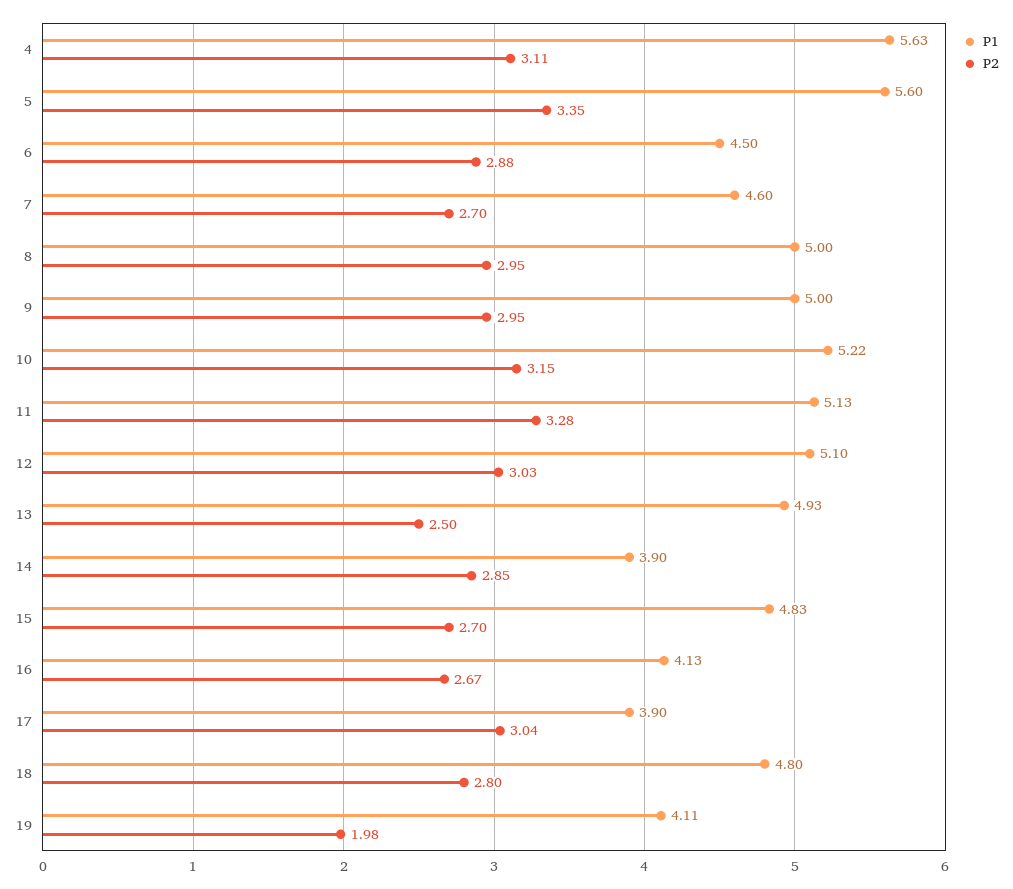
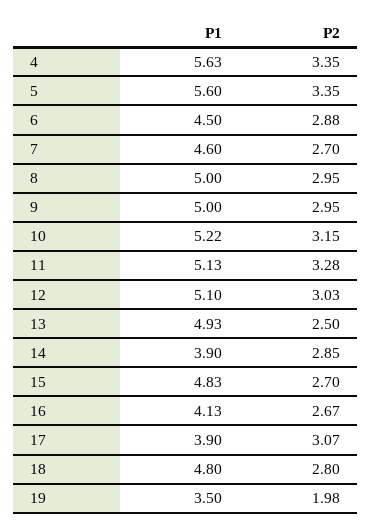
  {
    "P1": {
      "4": 5.63,
      "5": 5.6,
      "6": 4.5,
      "7": 4.6,
      "8": 5,
      "9": 5,
      "10": 5.22,
      "11": 5.13,
      "12": 5.1,
      "13": 4.93,
      "14": 3.9,
      "15": 4.83,
      "16": 4.13,
      "17": 3.9,
      "18": 4.8,
-     "19": 4.11
+     "19": 3.5
    },
    "P2": {
-     "4": 3.11,
+     "4": 3.35,
      "5": 3.35,
      "6": 2.88,
      "7": 2.7,
      "8": 2.95,
      "9": 2.95,
      "10": 3.15,
      "11": 3.28,
      "12": 3.03,
      "13": 2.5,
      "14": 2.85,
      "15": 2.7,
      "16": 2.67,
-     "17": 3.04,
+     "17": 3.07,
      "18": 2.8,
      "19": 1.98
    }
  }

